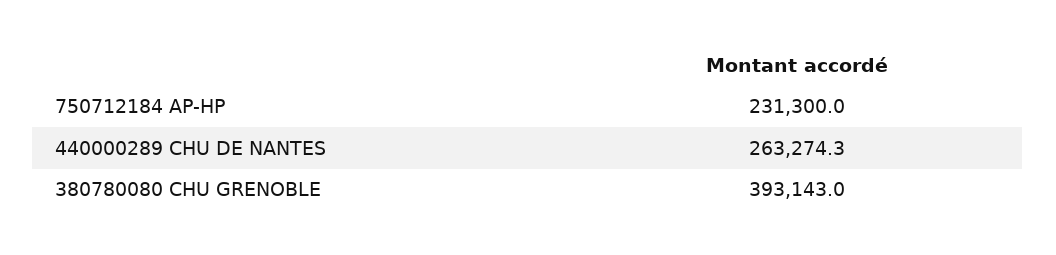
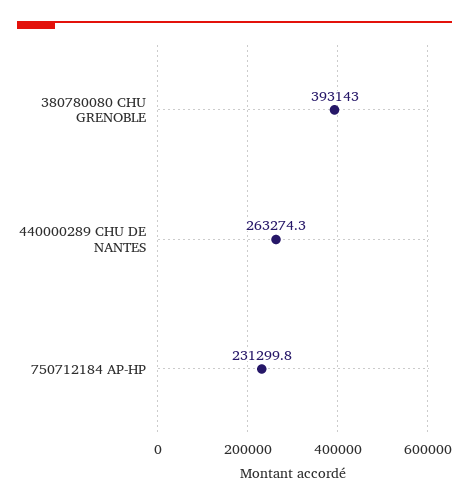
  {
-   "750712184 AP-HP": 231300,
+   "750712184 AP-HP": 231299.8,
    "440000289 CHU DE NANTES": 263274.3,
    "380780080 CHU GRENOBLE": 393143
  }

